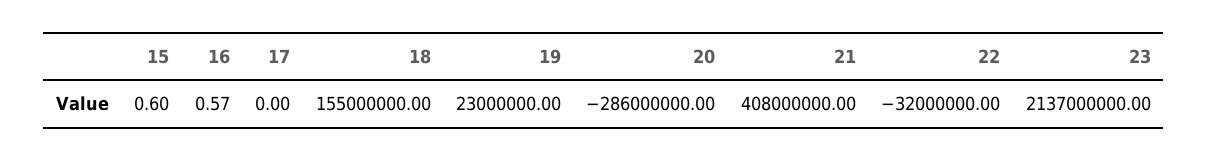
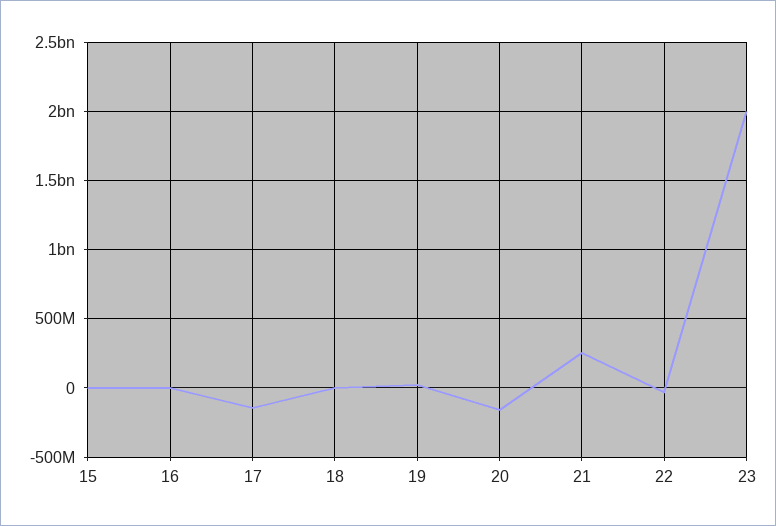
  {
    "15": 0.6,
    "16": 0.57,
-   "17": 0,
+   "17": -150000000,
-   "18": 155000000,
+   "18": 0,
    "19": 23000000,
-   "20": -286000000,
+   "20": -150000000,
-   "21": 408000000,
+   "21": 250000000,
    "22": -32000000,
-   "23": 2137000000
+   "23": 2000000000
  }

